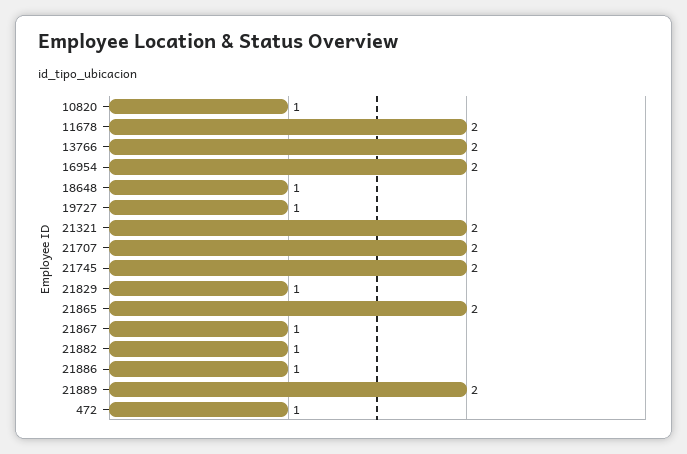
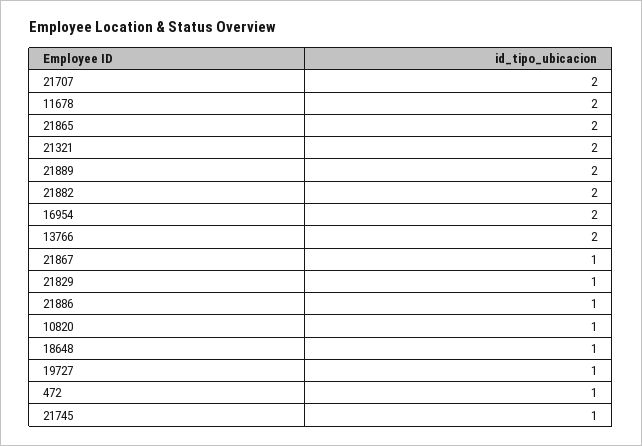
  {
    "10820": 1,
    "11678": 2,
    "13766": 2,
    "16954": 2,
    "18648": 1,
    "19727": 1,
    "21321": 2,
    "21707": 2,
-   "21745": 2,
+   "21745": 1,
    "21829": 1,
    "21865": 2,
    "21867": 1,
-   "21882": 1,
+   "21882": 2,
    "21886": 1,
    "21889": 2,
    "472": 1
  }

